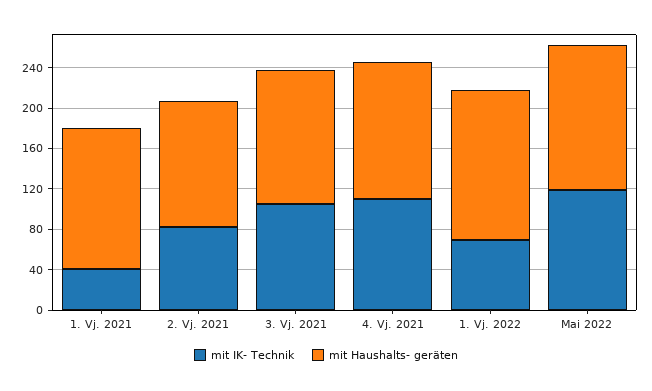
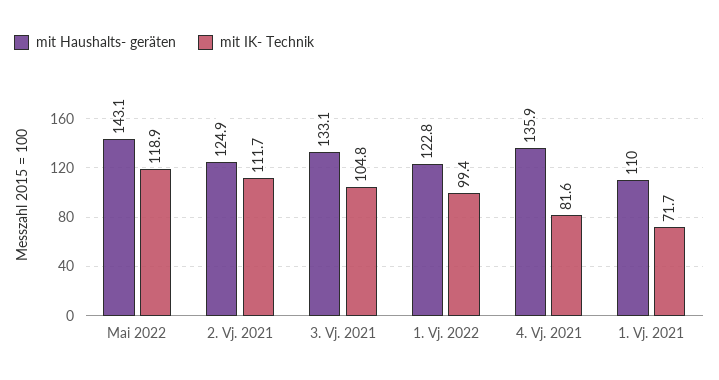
  {
    "mit IK- Technik": {
-     "1. Vj. 2021": 40,
+     "1. Vj. 2021": 71.7,
-     "2. Vj. 2021": 80,
+     "2. Vj. 2021": 111.7,
      "3. Vj. 2021": 104.8,
-     "4. Vj. 2021": 110,
+     "4. Vj. 2021": 81.6,
-     "1. Vj. 2022": 70,
+     "1. Vj. 2022": 99.4,
      "Mai 2022": 118.9
    },
    "mit Haushalts- geräten": {
-     "1. Vj. 2021": 140,
+     "1. Vj. 2021": 110,
      "2. Vj. 2021": 124.9,
      "3. Vj. 2021": 133.1,
      "4. Vj. 2021": 135.9,
-     "1. Vj. 2022": 150,
+     "1. Vj. 2022": 122.8,
      "Mai 2022": 143.1
    }
  }

